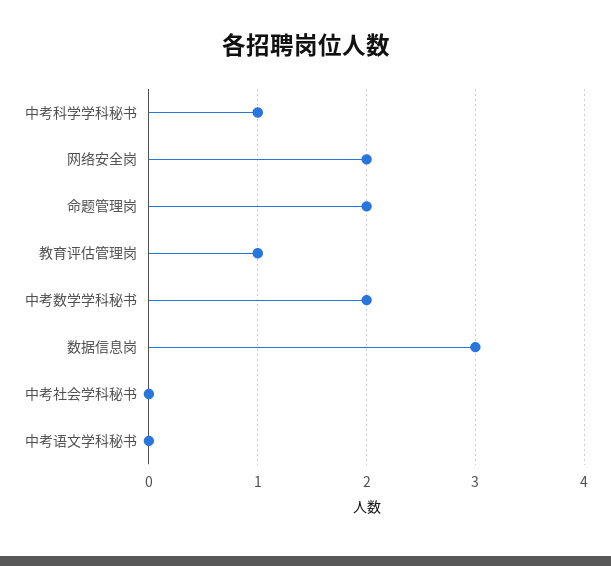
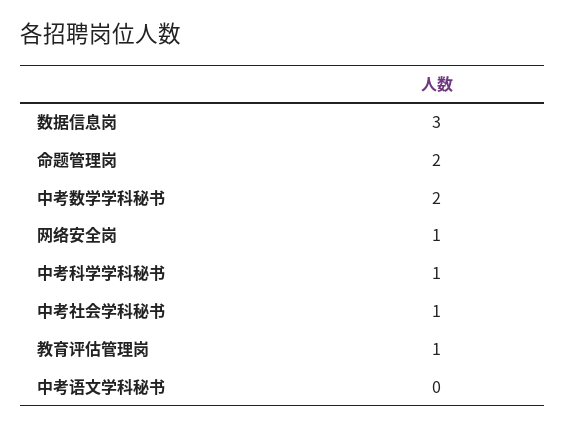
  {
    "中考科学学科秘书": 1,
-   "网络安全岗": 2,
+   "网络安全岗": 1,
    "命题管理岗": 2,
    "教育评估管理岗": 1,
    "中考数学学科秘书": 2,
    "数据信息岗": 3,
-   "中考社会学科秘书": 0,
+   "中考社会学科秘书": 1,
    "中考语文学科秘书": 0
  }

